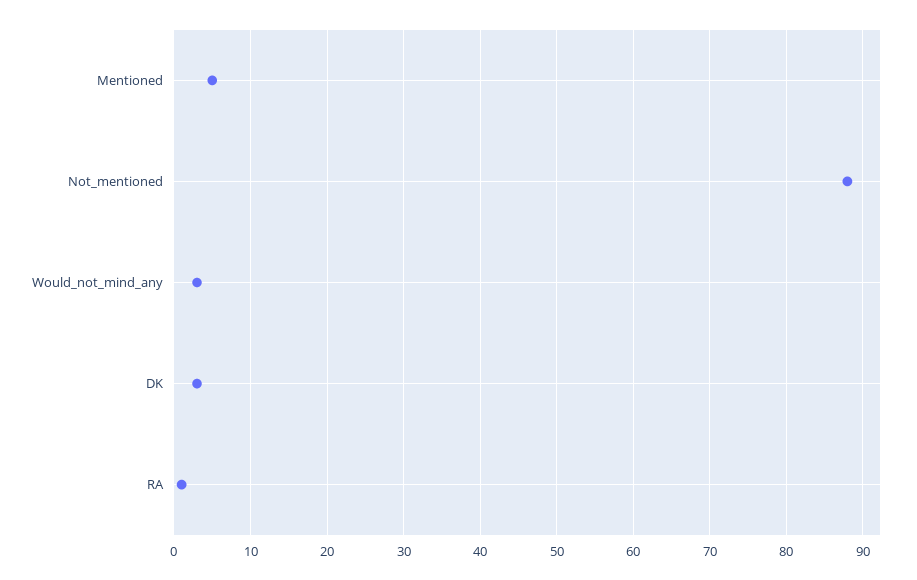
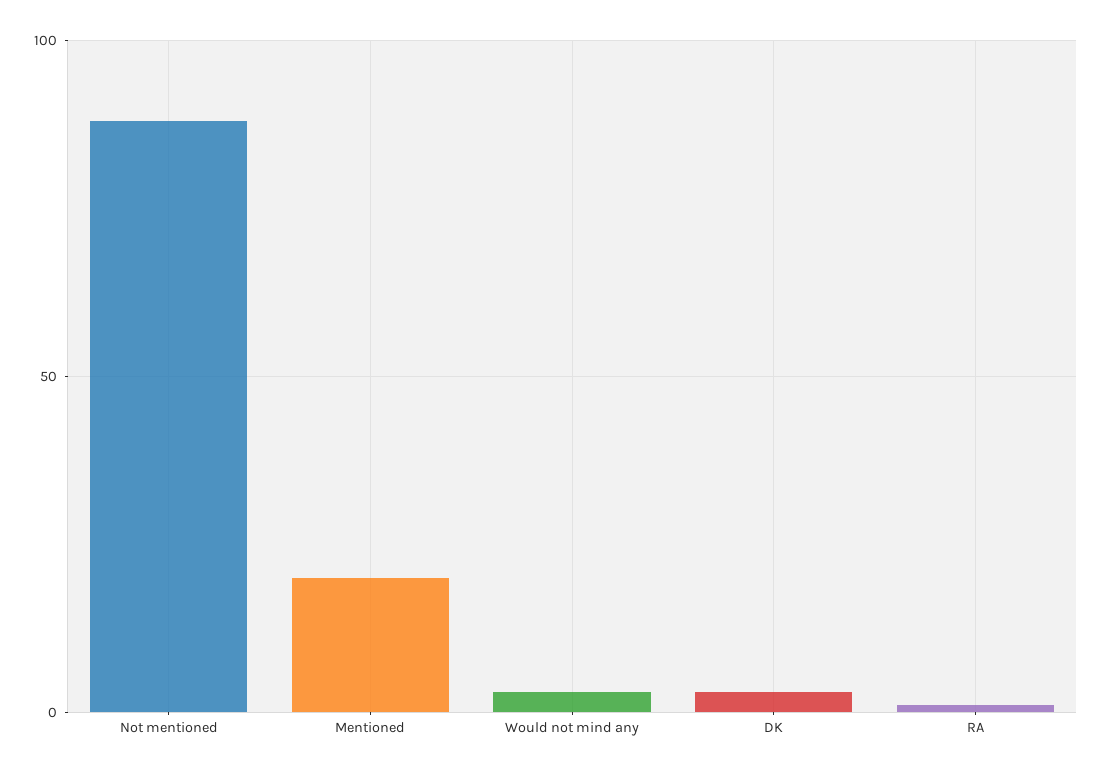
  {
-   "Mentioned": 5,
+   "Mentioned": 20,
    "Not_mentioned": 88,
    "Would_not_mind_any": 3,
    "DK": 3,
    "RA": 1
  }

